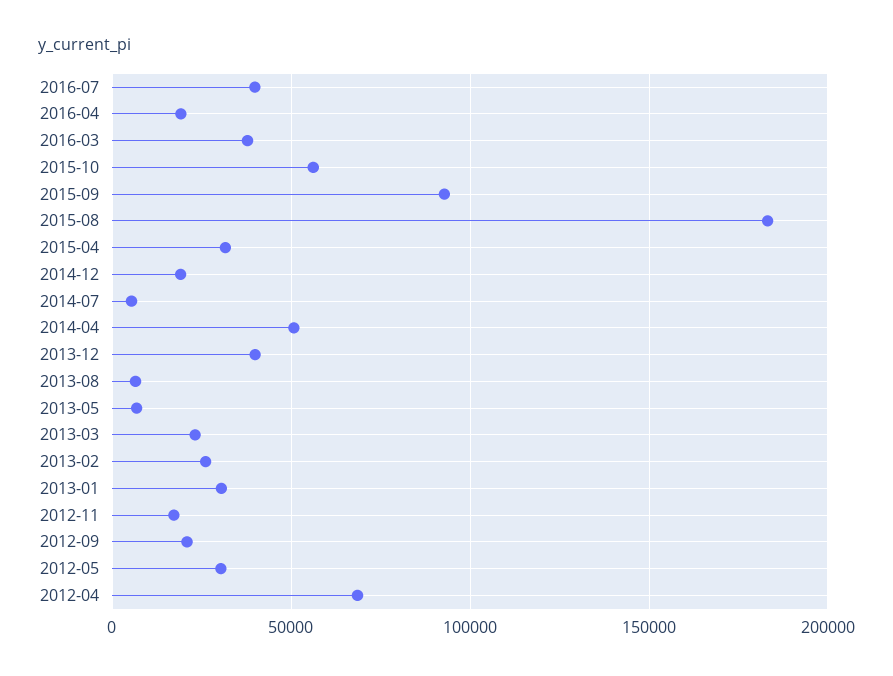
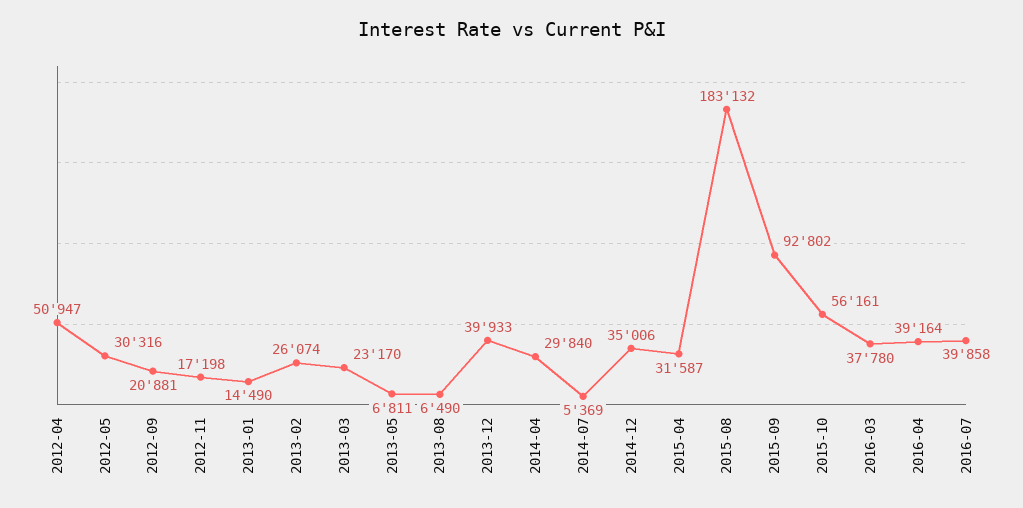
  {
    "2016-07": 39858,
-   "2016-04": 20000,
+   "2016-04": 39164,
    "2016-03": 37780,
    "2015-10": 56161,
    "2015-09": 92802,
    "2015-08": 183132,
    "2015-04": 31587,
-   "2014-12": 20000,
+   "2014-12": 35006,
    "2014-07": 5369,
-   "2014-04": 50000,
+   "2014-04": 29840,
    "2013-12": 39933,
    "2013-08": 6490,
    "2013-05": 6811,
    "2013-03": 23170,
    "2013-02": 26074,
-   "2013-01": 30000,
+   "2013-01": 14490,
    "2012-11": 17198,
    "2012-09": 20881,
    "2012-05": 30316,
-   "2012-04": 70000
+   "2012-04": 50947
  }

